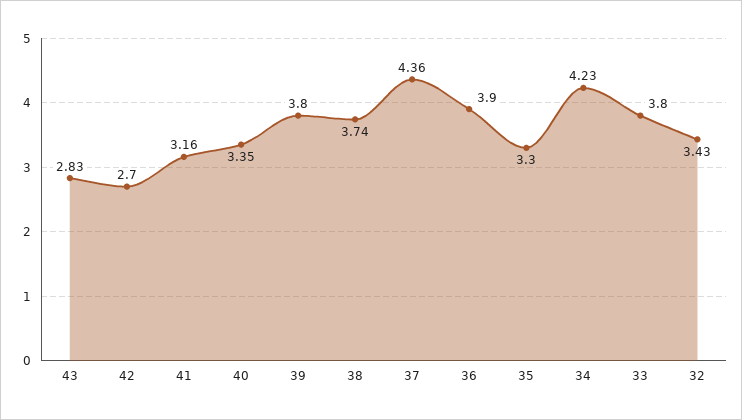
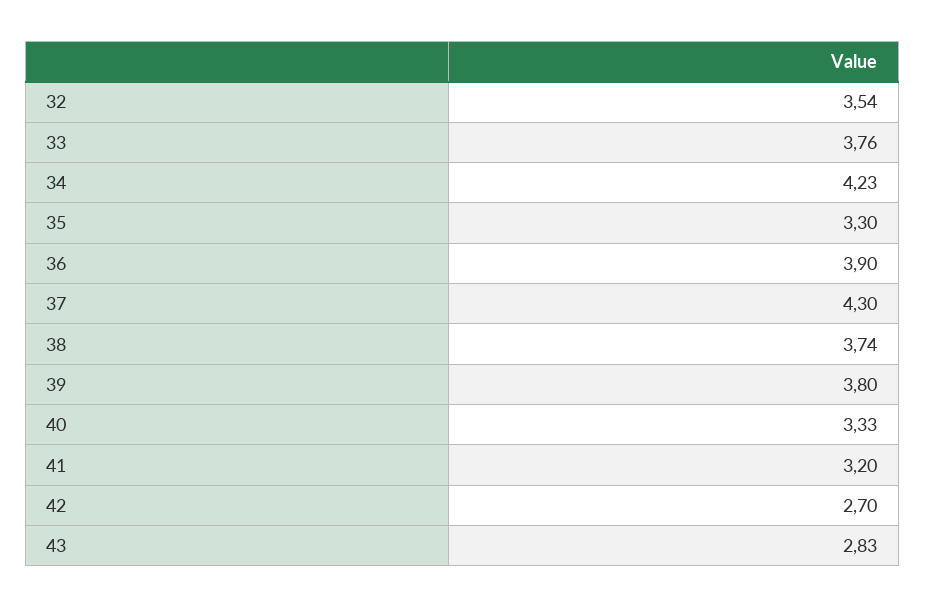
  {
    "43": 2.83,
    "42": 2.7,
-   "41": 3.16,
+   "41": 3.2,
-   "40": 3.35,
+   "40": 3.33,
    "39": 3.8,
    "38": 3.74,
-   "37": 4.36,
+   "37": 4.3,
    "36": 3.9,
    "35": 3.3,
    "34": 4.23,
-   "33": 3.8,
+   "33": 3.76,
-   "32": 3.43
+   "32": 3.54
  }

